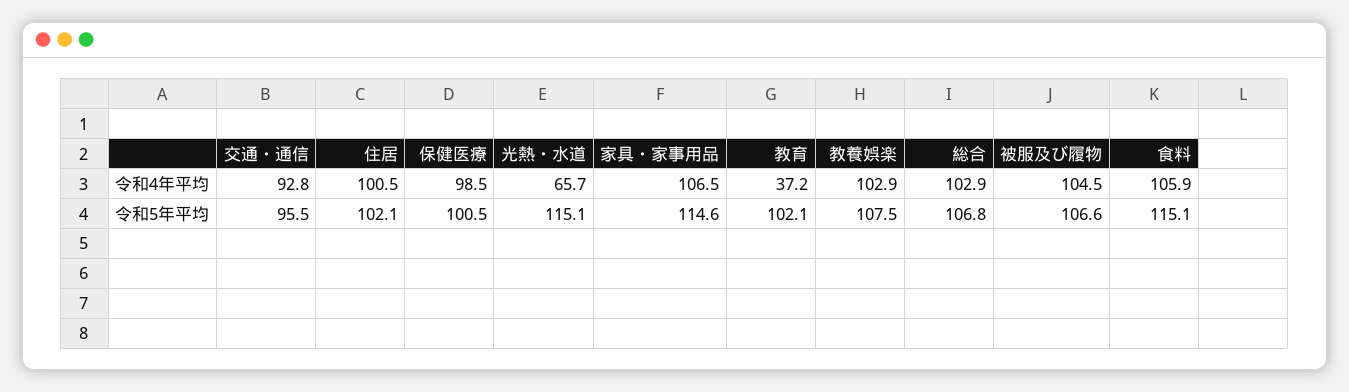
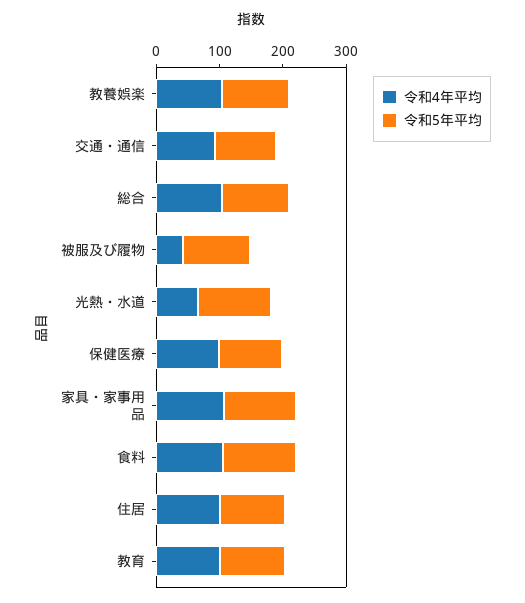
  {
    "令和4年平均": {
      "交通・通信": 92.8,
      "住居": 100.5,
      "保健医療": 98.5,
      "光熱・水道": 65.7,
      "家具・家事用品": 106.5,
-     "教育": 37.2,
+     "教育": 100,
      "教養娯楽": 102.9,
      "総合": 102.9,
-     "被服及び履物": 104.5,
+     "被服及び履物": 40,
      "食料": 105.9
    },
    "令和5年平均": {
      "交通・通信": 95.5,
      "住居": 102.1,
      "保健医療": 100.5,
      "光熱・水道": 115.1,
      "家具・家事用品": 114.6,
      "教育": 102.1,
      "教養娯楽": 107.5,
      "総合": 106.8,
      "被服及び履物": 106.6,
      "食料": 115.1
    }
  }

